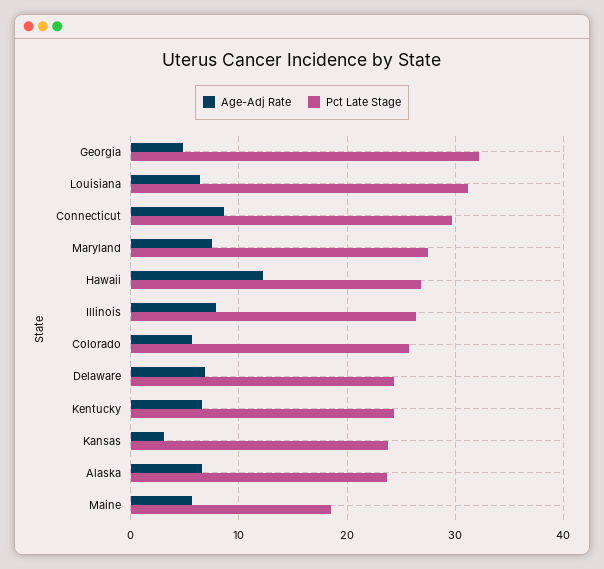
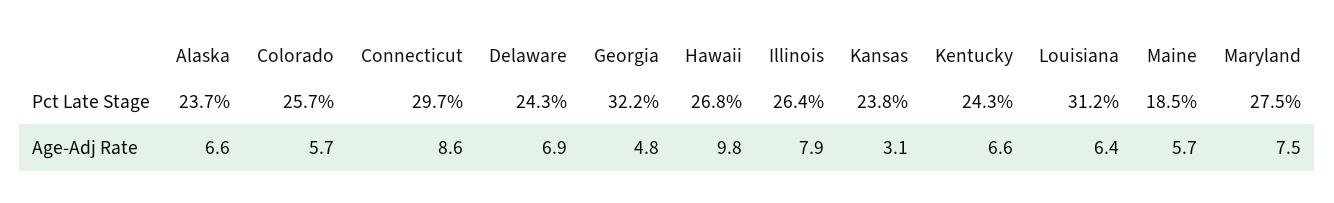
  {
    "Age-Adj Rate": {
      "Georgia": 4.8,
      "Louisiana": 6.4,
      "Connecticut": 8.6,
      "Maryland": 7.5,
-     "Hawaii": 12,
+     "Hawaii": 9.8,
      "Illinois": 7.9,
      "Colorado": 5.7,
      "Delaware": 6.9,
      "Kentucky": 6.6,
      "Kansas": 3.1,
      "Alaska": 6.6,
      "Maine": 5.7
    },
    "Pct Late Stage": {
      "Georgia": 32.2,
      "Louisiana": 31.2,
      "Connecticut": 29.7,
      "Maryland": 27.5,
      "Hawaii": 26.8,
      "Illinois": 26.4,
      "Colorado": 25.7,
      "Delaware": 24.3,
      "Kentucky": 24.3,
      "Kansas": 23.8,
      "Alaska": 23.7,
      "Maine": 18.5
    }
  }

